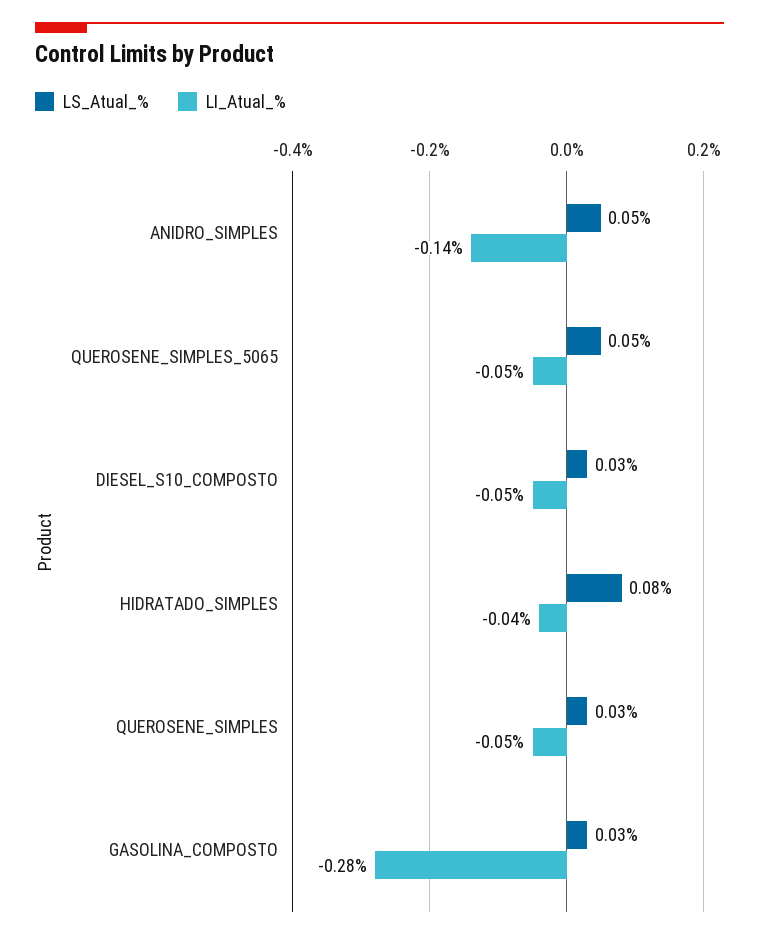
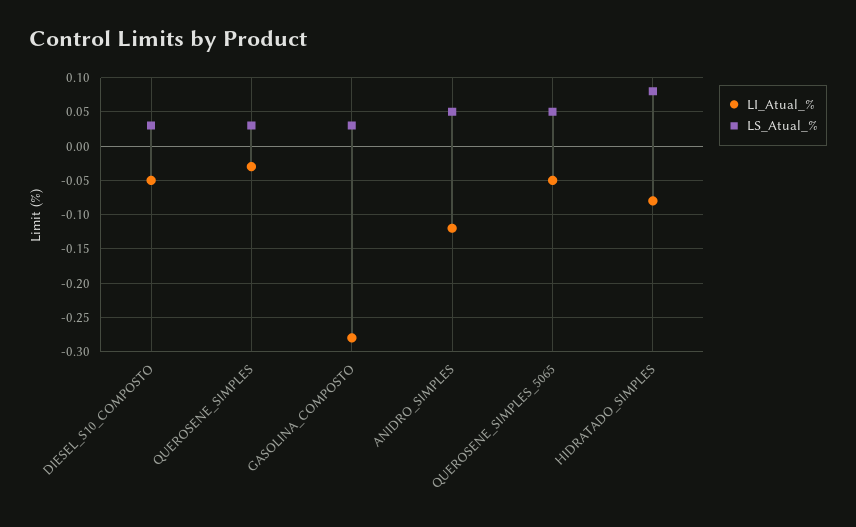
  {
    "LS_Atual_%": {
      "ANIDRO_SIMPLES": 0.05,
      "QUEROSENE_SIMPLES_5065": 0.05,
      "DIESEL_S10_COMPOSTO": 0.03,
      "HIDRATADO_SIMPLES": 0.08,
      "QUEROSENE_SIMPLES": 0.03,
      "GASOLINA_COMPOSTO": 0.03
    },
    "LI_Atual_%": {
-     "ANIDRO_SIMPLES": -0.14,
+     "ANIDRO_SIMPLES": -0.12,
      "QUEROSENE_SIMPLES_5065": -0.05,
      "DIESEL_S10_COMPOSTO": -0.05,
-     "HIDRATADO_SIMPLES": -0.04,
+     "HIDRATADO_SIMPLES": -0.08,
-     "QUEROSENE_SIMPLES": -0.05,
+     "QUEROSENE_SIMPLES": -0.03,
      "GASOLINA_COMPOSTO": -0.28
    }
  }

